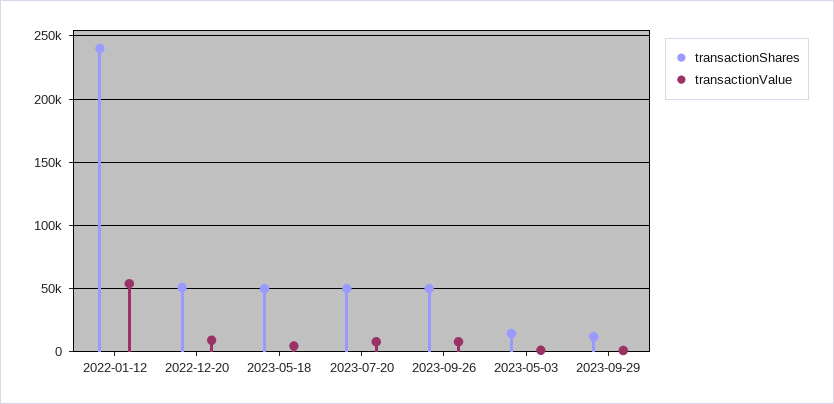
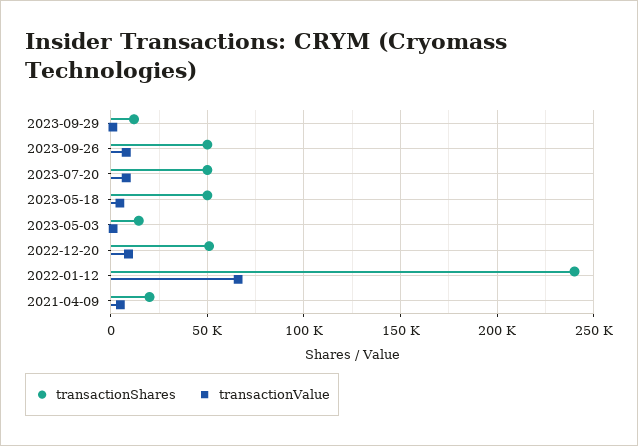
  {
    "transactionShares": {
      "2022-01-12": 240000,
      "2022-12-20": 50000,
      "2023-05-18": 50000,
      "2023-07-20": 50000,
      "2023-09-26": 50000,
      "2023-05-03": 15000,
-     "2023-09-29": 10000
+     "2023-09-29": 10000,
+     "2021-04-09": 20000
    },
    "transactionValue": {
-     "2022-01-12": 55000,
+     "2022-01-12": 65000,
      "2022-12-20": 10000,
      "2023-05-18": 5000,
      "2023-07-20": 10000,
      "2023-09-26": 10000,
      "2023-05-03": 0,
-     "2023-09-29": 0
+     "2023-09-29": 0,
+     "2021-04-09": 5000
    }
  }

